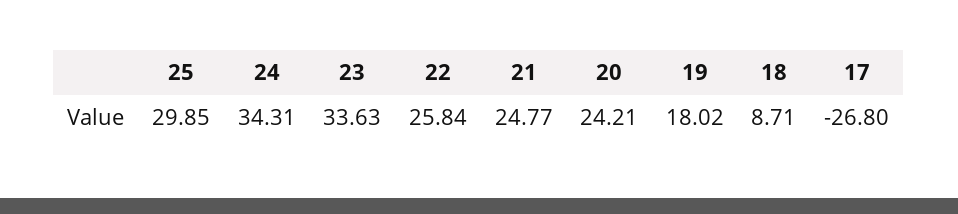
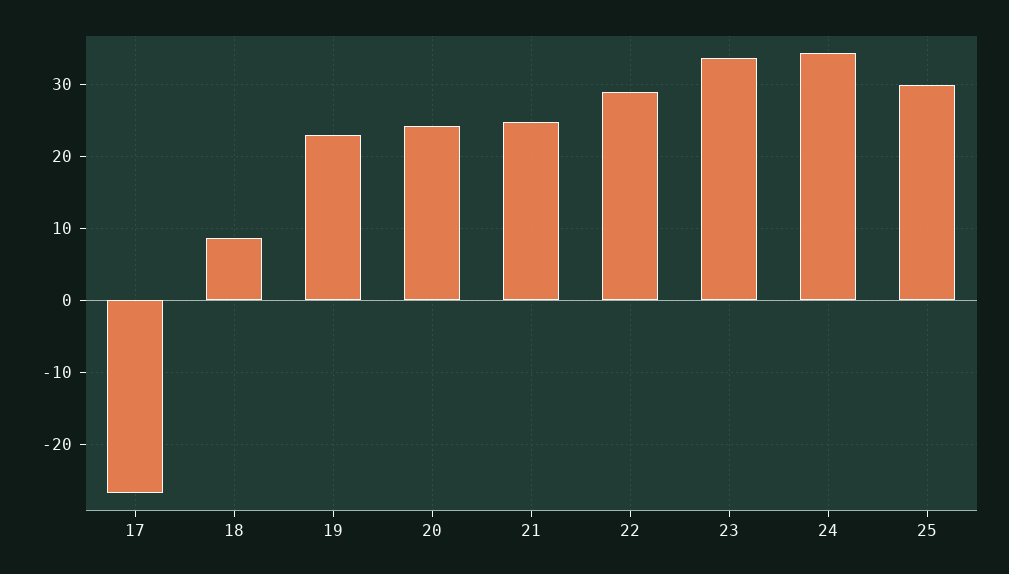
  {
    "25": 29.85,
    "24": 34.31,
    "23": 33.63,
-   "22": 25.84,
+   "22": 29,
    "21": 24.77,
    "20": 24.21,
-   "19": 18.02,
+   "19": 23,
    "18": 8.71,
    "17": -26.8
  }

